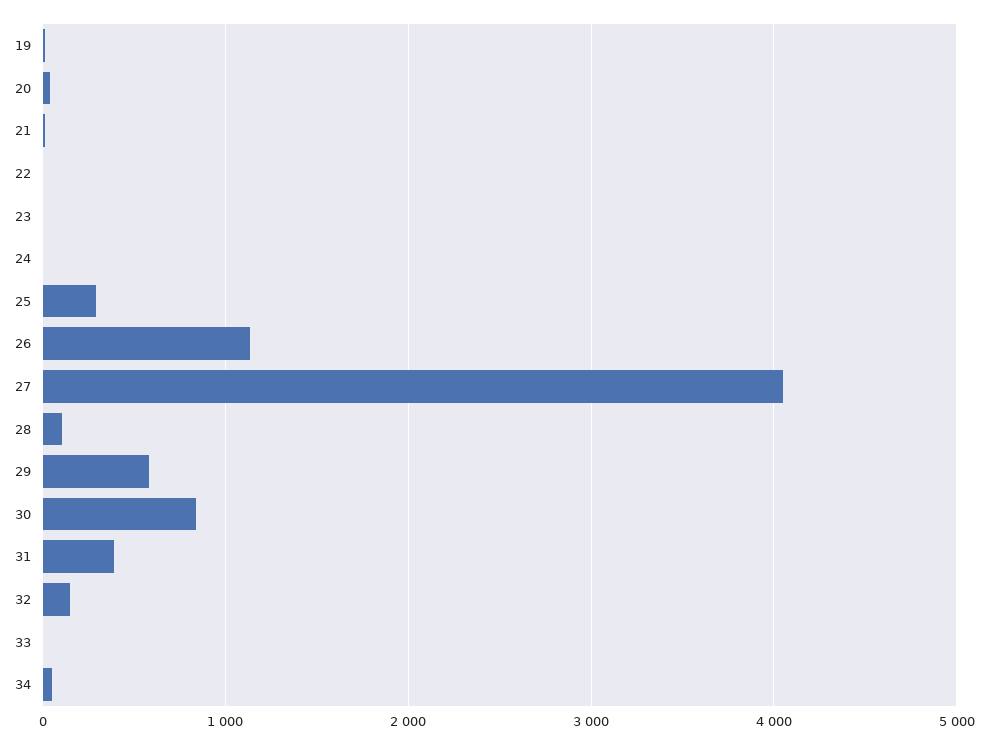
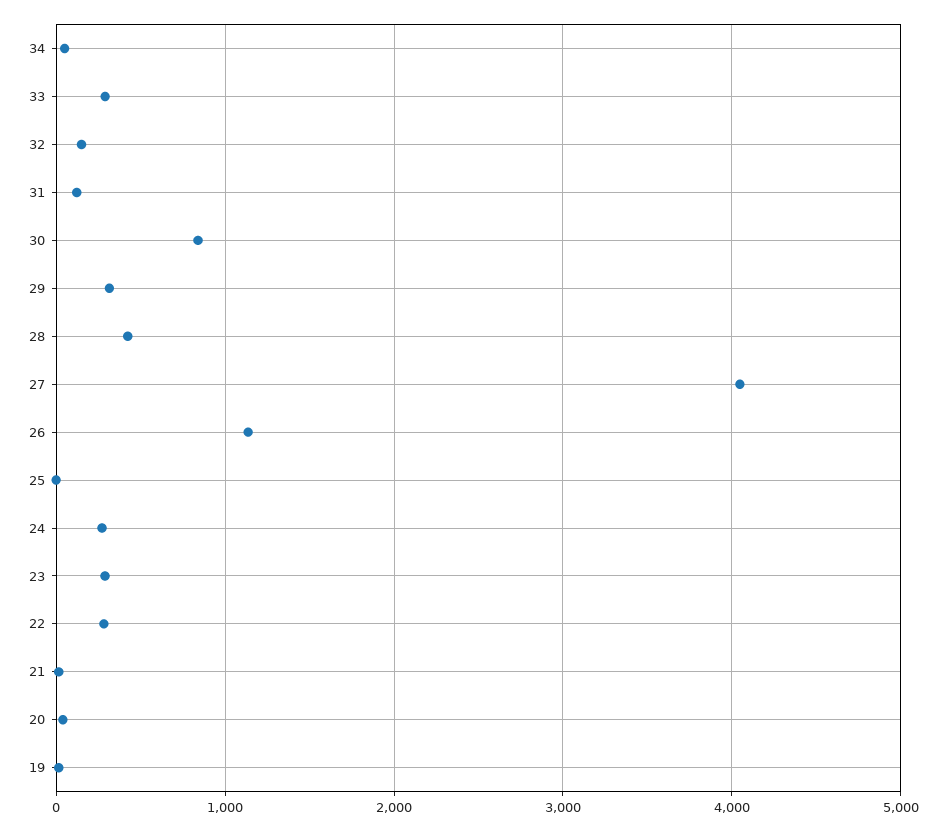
  {
    "19": 0,
    "20": 0,
    "21": 0,
-   "22": 0,
+   "22": 300,
-   "23": 0,
+   "23": 300,
-   "24": 0,
+   "24": 300,
-   "25": 300,
+   "25": 0,
    "26": 1100,
    "27": 4000,
-   "28": 100,
+   "28": 400,
-   "29": 600,
+   "29": 300,
    "30": 800,
-   "31": 400,
+   "31": 100,
    "32": 200,
-   "33": 0,
+   "33": 300,
    "34": 100
  }

